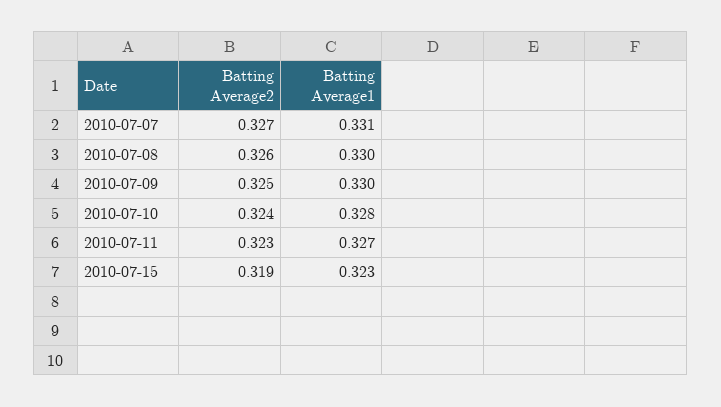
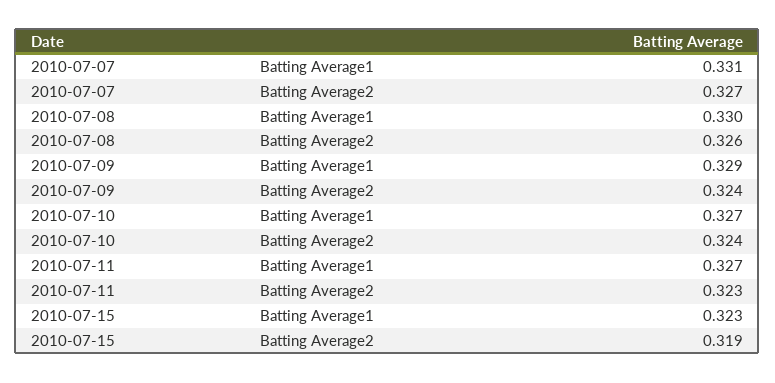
  {
    "Batting Average2": {
      "2010-07-07": 0.327,
      "2010-07-08": 0.326,
-     "2010-07-09": 0.325,
+     "2010-07-09": 0.324,
      "2010-07-10": 0.324,
      "2010-07-11": 0.323,
      "2010-07-15": 0.319
    },
    "Batting Average1": {
      "2010-07-07": 0.331,
      "2010-07-08": 0.33,
-     "2010-07-09": 0.33,
+     "2010-07-09": 0.329,
-     "2010-07-10": 0.328,
+     "2010-07-10": 0.327,
      "2010-07-11": 0.327,
      "2010-07-15": 0.323
    }
  }

